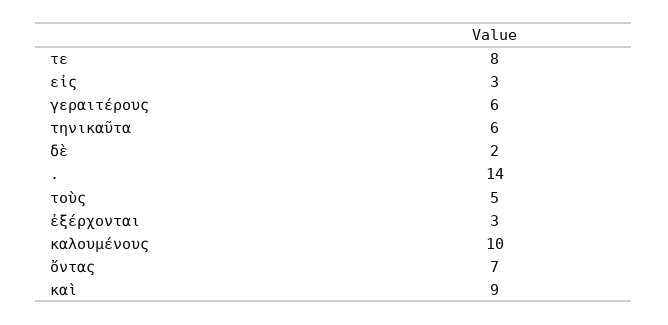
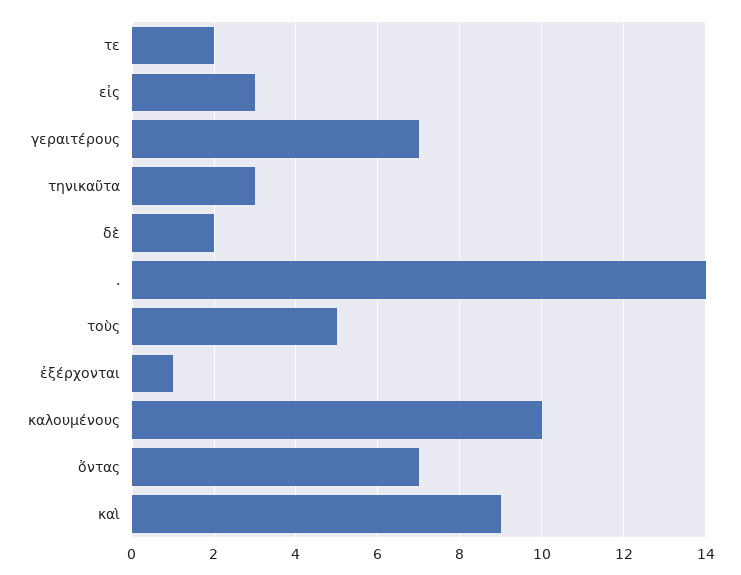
  {
-   "τε": 8,
+   "τε": 2,
    "εἰς": 3,
-   "γεραιτέρους": 6,
+   "γεραιτέρους": 7,
-   "τηνικαῦτα": 6,
+   "τηνικαῦτα": 3,
    "δὲ": 2,
    ".": 14,
    "τοὺς": 5,
-   "ἐξέρχονται": 3,
+   "ἐξέρχονται": 1,
    "καλουμένους": 10,
    "ὄντας": 7,
    "καὶ": 9
  }

